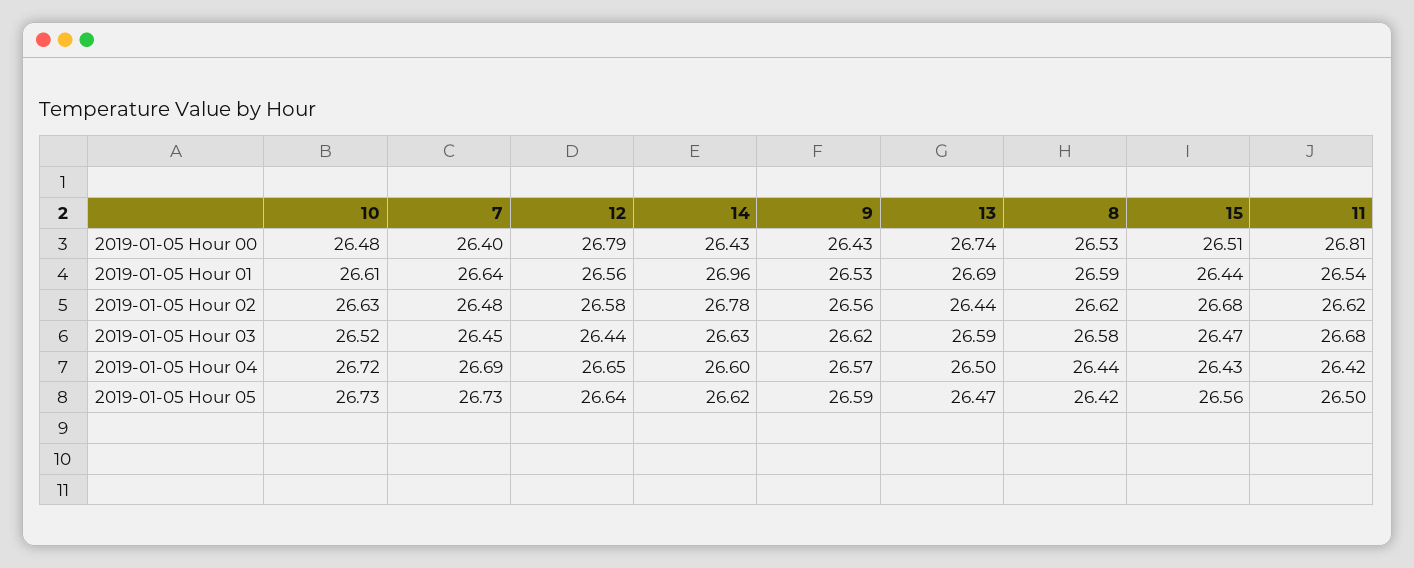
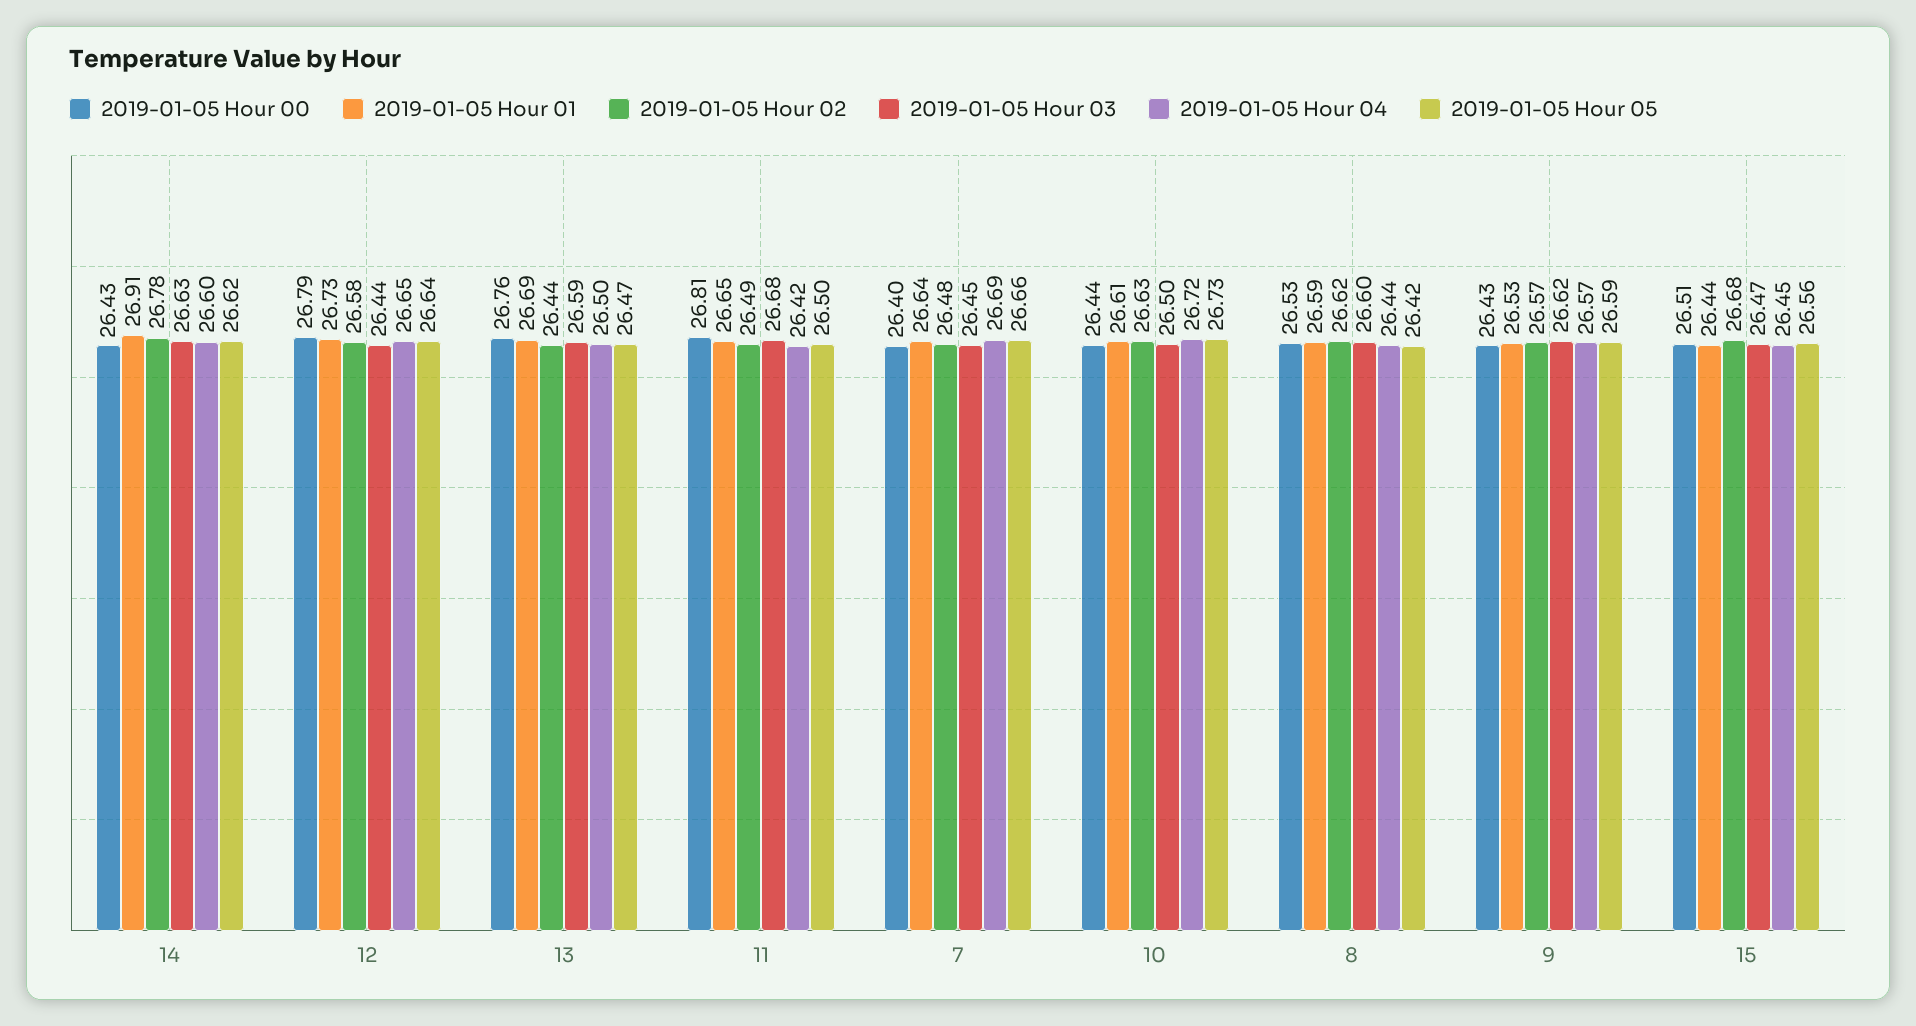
  {
    "2019-01-05 Hour 00": {
-     "10": 26.48,
+     "10": 26.44,
      "7": 26.4,
      "12": 26.79,
      "14": 26.43,
      "9": 26.43,
-     "13": 26.74,
+     "13": 26.76,
      "8": 26.53,
      "15": 26.51,
      "11": 26.81
    },
    "2019-01-05 Hour 01": {
      "10": 26.61,
      "7": 26.64,
-     "12": 26.56,
+     "12": 26.73,
-     "14": 26.96,
+     "14": 26.91,
      "9": 26.53,
      "13": 26.69,
      "8": 26.59,
      "15": 26.44,
-     "11": 26.54
+     "11": 26.65
    },
    "2019-01-05 Hour 02": {
      "10": 26.63,
      "7": 26.48,
      "12": 26.58,
      "14": 26.78,
-     "9": 26.56,
+     "9": 26.57,
      "13": 26.44,
      "8": 26.62,
      "15": 26.68,
-     "11": 26.62
+     "11": 26.49
    },
    "2019-01-05 Hour 03": {
-     "10": 26.52,
+     "10": 26.5,
      "7": 26.45,
      "12": 26.44,
      "14": 26.63,
      "9": 26.62,
      "13": 26.59,
-     "8": 26.58,
+     "8": 26.6,
      "15": 26.47,
      "11": 26.68
    },
    "2019-01-05 Hour 04": {
      "10": 26.72,
      "7": 26.69,
      "12": 26.65,
      "14": 26.6,
      "9": 26.57,
      "13": 26.5,
      "8": 26.44,
-     "15": 26.43,
+     "15": 26.45,
      "11": 26.42
    },
    "2019-01-05 Hour 05": {
      "10": 26.73,
-     "7": 26.73,
+     "7": 26.66,
      "12": 26.64,
      "14": 26.62,
      "9": 26.59,
      "13": 26.47,
      "8": 26.42,
      "15": 26.56,
      "11": 26.5
    }
  }

